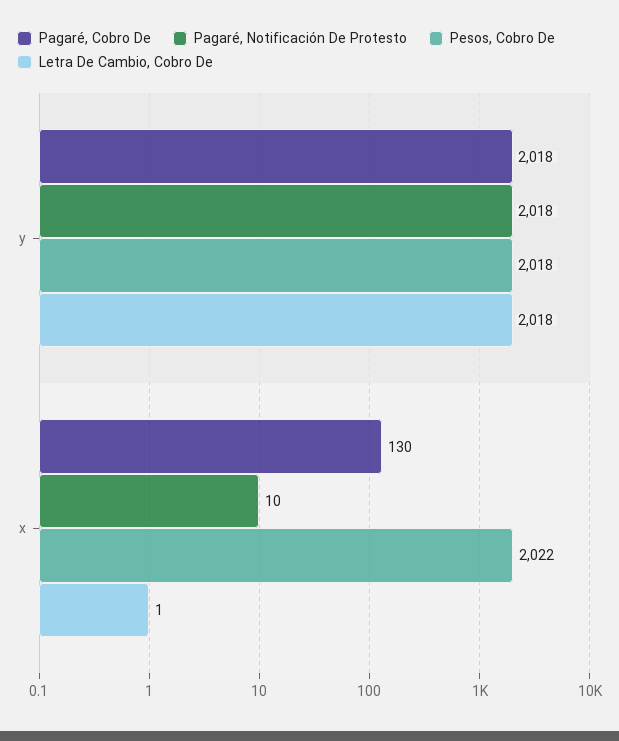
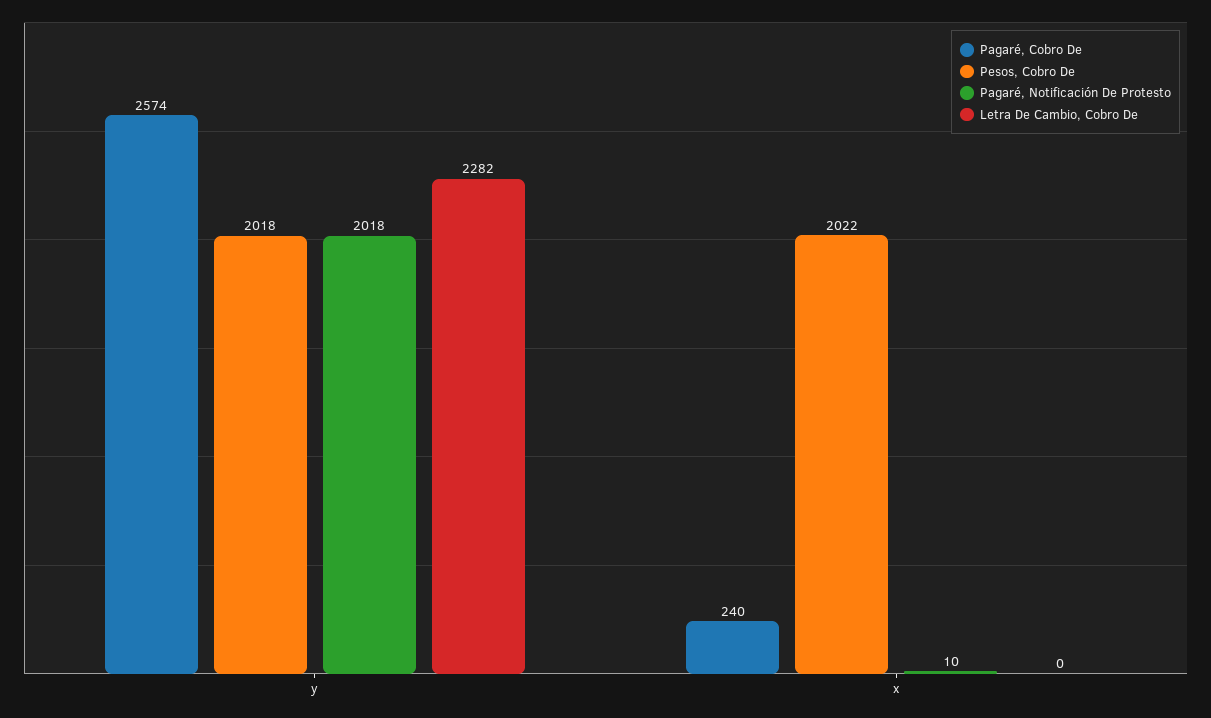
  {
    "Pagaré, Cobro De": {
-     "y": 2018,
+     "y": 2574,
-     "x": 130
+     "x": 240
    },
    "Pagaré, Notificación De Protesto": {
      "y": 2018,
      "x": 10
    },
    "Pesos, Cobro De": {
      "y": 2018,
      "x": 2022
    },
    "Letra De Cambio, Cobro De": {
-     "y": 2018,
+     "y": 2282,
-     "x": 1
+     "x": 0
    }
  }

